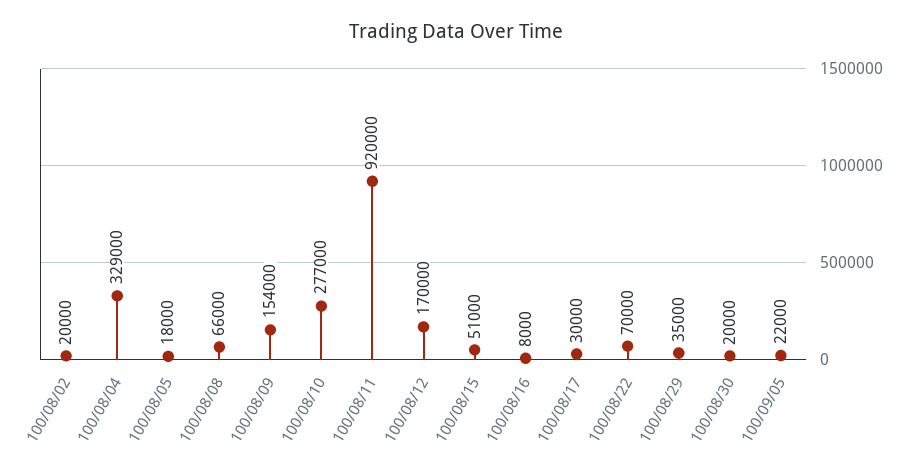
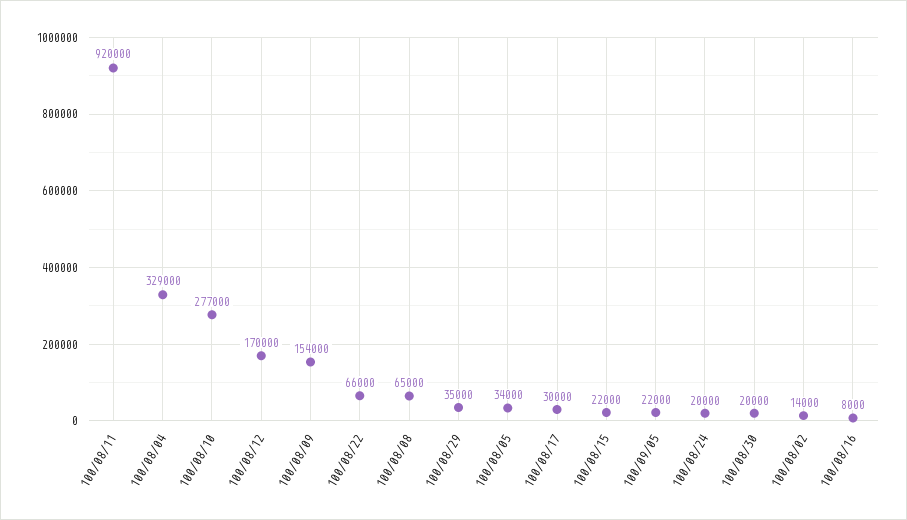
  {
-   "100/08/02": 20000,
+   "100/08/02": 14000,
    "100/08/04": 329000,
-   "100/08/05": 18000,
+   "100/08/05": 34000,
-   "100/08/08": 66000,
+   "100/08/08": 65000,
    "100/08/09": 154000,
    "100/08/10": 277000,
    "100/08/11": 920000,
    "100/08/12": 170000,
-   "100/08/15": 51000,
+   "100/08/15": 22000,
    "100/08/16": 8000,
    "100/08/17": 30000,
-   "100/08/22": 70000,
+   "100/08/22": 66000,
    "100/08/29": 35000,
    "100/08/30": 20000,
-   "100/09/05": 22000
+   "100/09/05": 22000,
+   "100/08/24": 20000
  }

